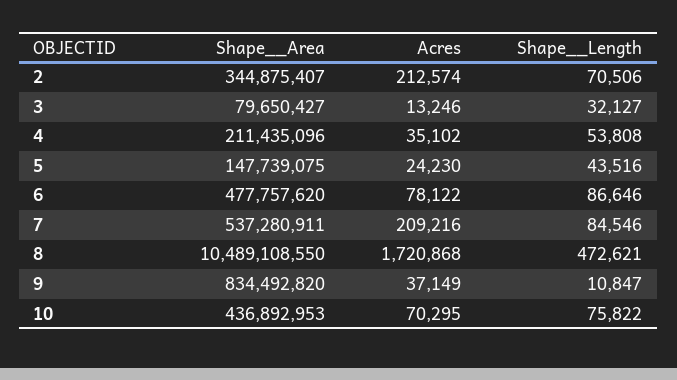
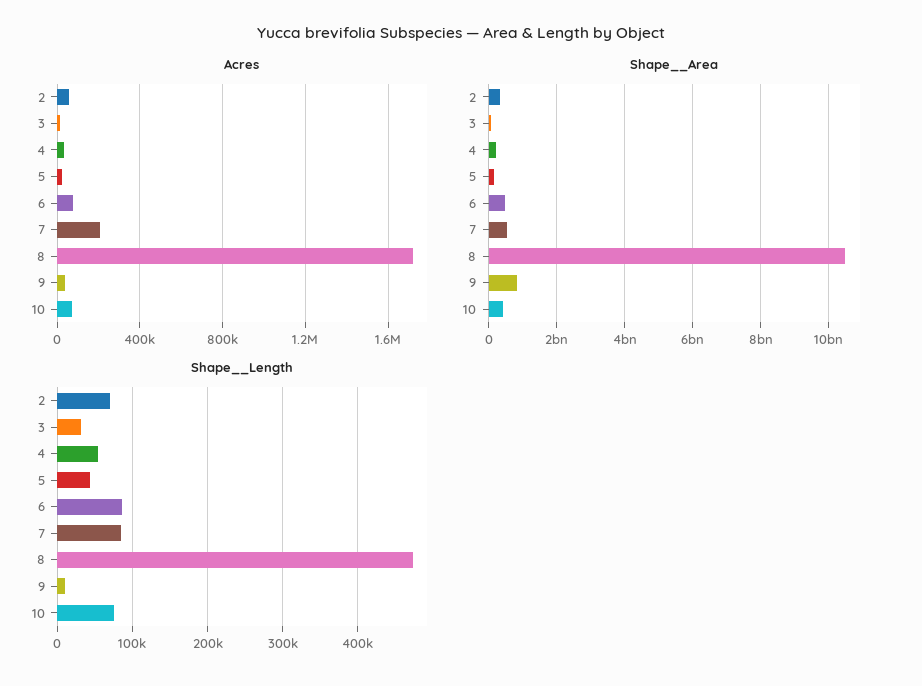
  {
    "Shape__Area": {
      "2": 344875407,
      "3": 79650427,
      "4": 211435096,
      "5": 147739075,
      "6": 477757620,
      "7": 537280911,
      "8": 10489108550,
      "9": 834492820,
      "10": 436892953
    },
    "Acres": {
-     "2": 212574,
+     "2": 50000,
      "3": 13246,
      "4": 35102,
      "5": 24230,
      "6": 78122,
      "7": 209216,
      "8": 1720868,
      "9": 37149,
      "10": 70295
    },
    "Shape__Length": {
      "2": 70506,
      "3": 32127,
      "4": 53808,
      "5": 43516,
      "6": 86646,
      "7": 84546,
      "8": 472621,
      "9": 10847,
      "10": 75822
    }
  }

